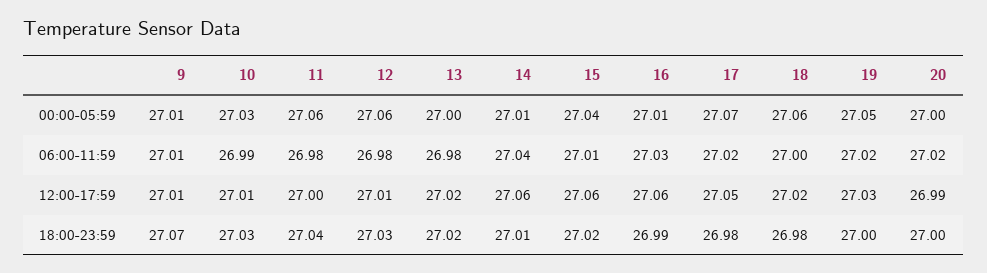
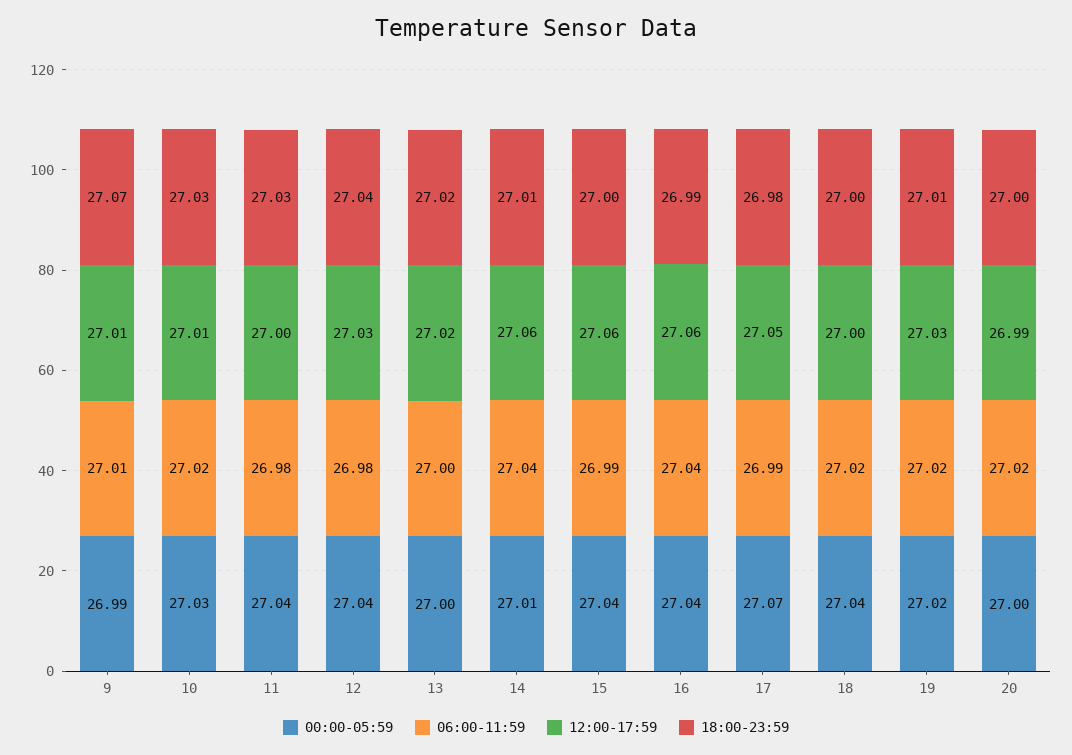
  {
    "00:00-05:59": {
-     "9": 27.01,
+     "9": 26.99,
      "10": 27.03,
-     "11": 27.06,
+     "11": 27.04,
-     "12": 27.06,
+     "12": 27.04,
      "13": 27,
      "14": 27.01,
      "15": 27.04,
-     "16": 27.01,
+     "16": 27.04,
      "17": 27.07,
-     "18": 27.06,
+     "18": 27.04,
-     "19": 27.05,
+     "19": 27.02,
      "20": 27
    },
    "06:00-11:59": {
      "9": 27.01,
-     "10": 26.99,
+     "10": 27.02,
      "11": 26.98,
      "12": 26.98,
-     "13": 26.98,
+     "13": 27,
      "14": 27.04,
-     "15": 27.01,
+     "15": 26.99,
-     "16": 27.03,
+     "16": 27.04,
-     "17": 27.02,
+     "17": 26.99,
-     "18": 27,
+     "18": 27.02,
      "19": 27.02,
      "20": 27.02
    },
    "12:00-17:59": {
      "9": 27.01,
      "10": 27.01,
      "11": 27,
-     "12": 27.01,
+     "12": 27.03,
      "13": 27.02,
      "14": 27.06,
      "15": 27.06,
      "16": 27.06,
      "17": 27.05,
-     "18": 27.02,
+     "18": 27,
      "19": 27.03,
      "20": 26.99
    },
    "18:00-23:59": {
      "9": 27.07,
      "10": 27.03,
-     "11": 27.04,
+     "11": 27.03,
-     "12": 27.03,
+     "12": 27.04,
      "13": 27.02,
      "14": 27.01,
-     "15": 27.02,
+     "15": 27,
      "16": 26.99,
      "17": 26.98,
-     "18": 26.98,
+     "18": 27,
-     "19": 27,
+     "19": 27.01,
      "20": 27
    }
  }

